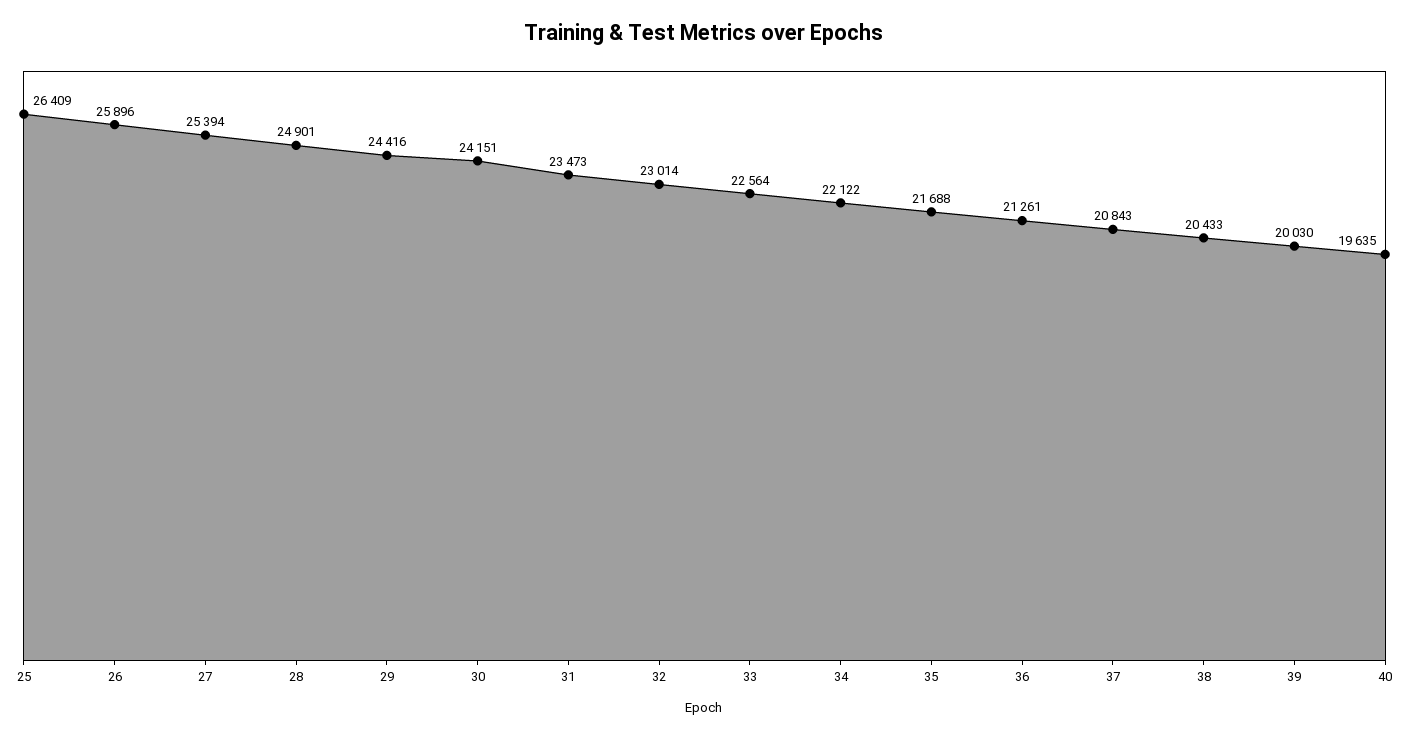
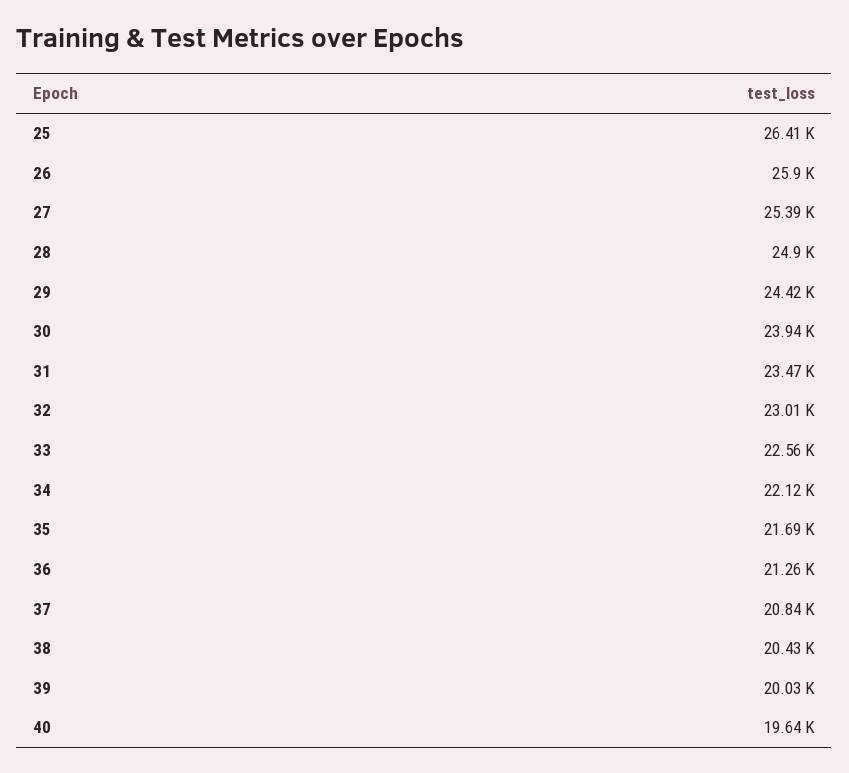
  {
    "25": 26409,
    "26": 25896,
    "27": 25394,
    "28": 24901,
    "29": 24416,
-   "30": 24151,
+   "30": 23940,
    "31": 23473,
    "32": 23014,
    "33": 22564,
    "34": 22122,
    "35": 21688,
    "36": 21261,
    "37": 20843,
    "38": 20433,
    "39": 20030,
    "40": 19635
  }

